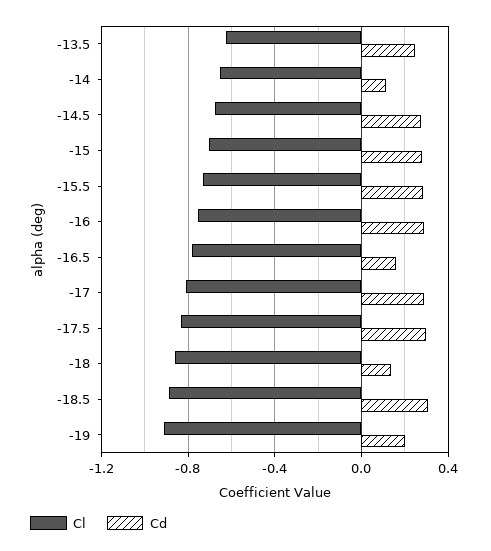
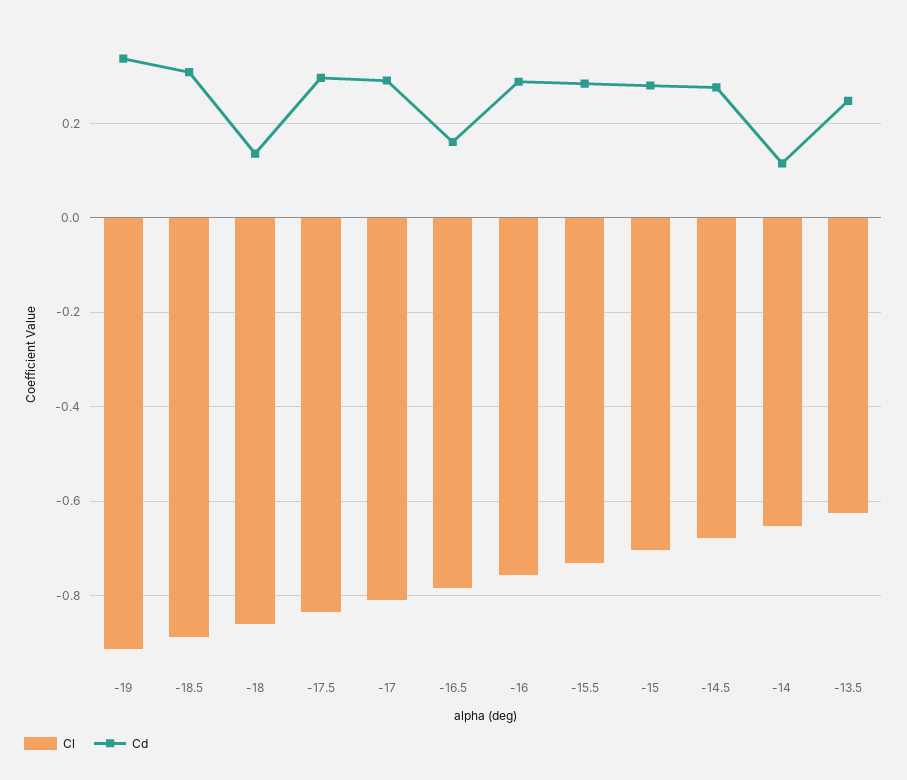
  {
    "Cl": {
      "-13.5": -0.62,
      "-14": -0.66,
      "-14.5": -0.68,
      "-15": -0.7,
      "-15.5": -0.74,
      "-16": -0.76,
      "-16.5": -0.78,
      "-17": -0.8,
      "-17.5": -0.84,
      "-18": -0.86,
      "-18.5": -0.88,
      "-19": -0.92
    },
    "Cd": {
      "-13.5": 0.24,
      "-14": 0.12,
      "-14.5": 0.28,
      "-15": 0.28,
      "-15.5": 0.28,
      "-16": 0.28,
      "-16.5": 0.16,
      "-17": 0.3,
      "-17.5": 0.3,
      "-18": 0.14,
      "-18.5": 0.3,
-     "-19": 0.2
+     "-19": 0.34
    }
  }

